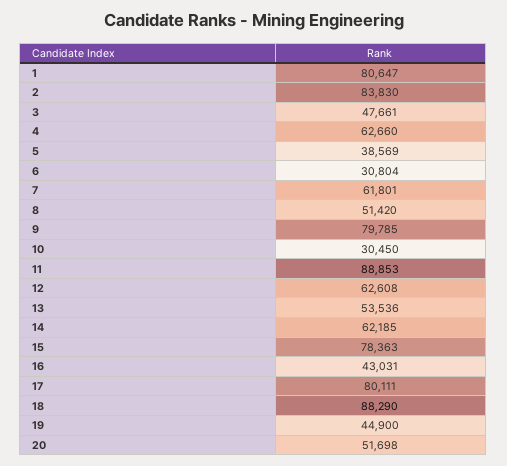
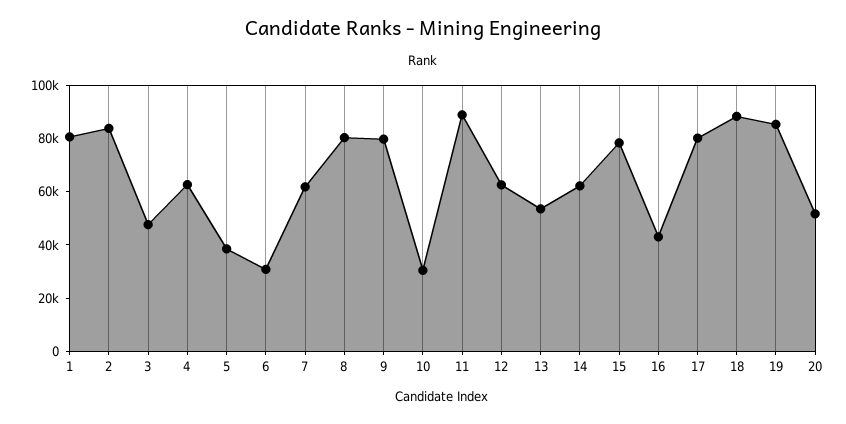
  {
    "1": 80647,
    "2": 83830,
    "3": 47661,
    "4": 62660,
    "5": 38569,
    "6": 30804,
    "7": 61801,
-   "8": 51420,
+   "8": 80000,
    "9": 79785,
    "10": 30450,
    "11": 88853,
    "12": 62608,
    "13": 53536,
    "14": 62185,
    "15": 78363,
    "16": 43031,
    "17": 80111,
    "18": 88290,
-   "19": 44900,
+   "19": 85000,
    "20": 51698
  }

